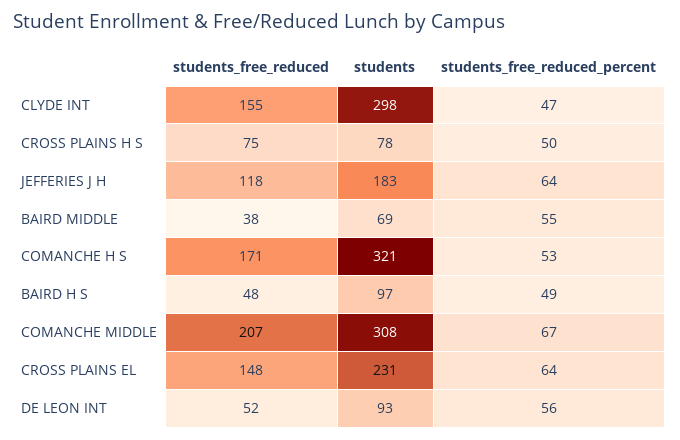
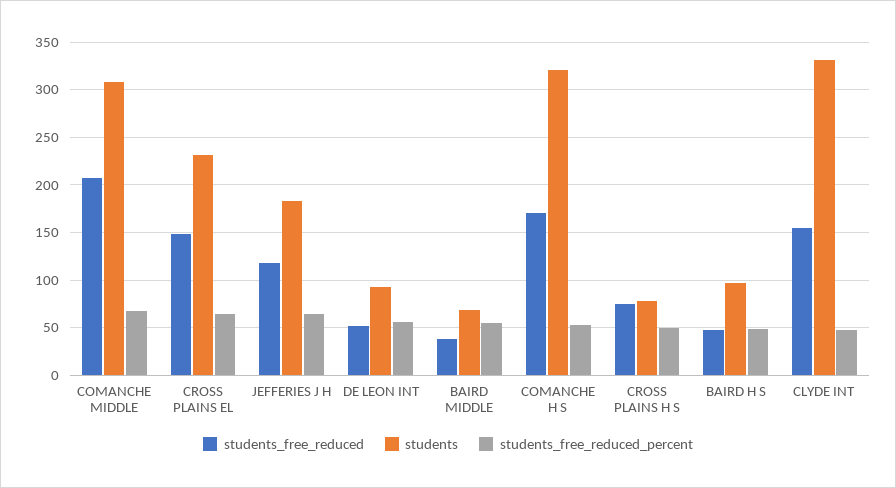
  {
    "students_free_reduced": {
      "CLYDE INT": 155,
      "CROSS PLAINS H S": 75,
      "JEFFERIES J H": 118,
      "BAIRD MIDDLE": 38,
      "COMANCHE H S": 171,
      "BAIRD H S": 48,
      "COMANCHE MIDDLE": 207,
      "CROSS PLAINS EL": 148,
      "DE LEON INT": 52
    },
    "students": {
-     "CLYDE INT": 298,
+     "CLYDE INT": 330,
      "CROSS PLAINS H S": 78,
      "JEFFERIES J H": 183,
      "BAIRD MIDDLE": 69,
      "COMANCHE H S": 321,
      "BAIRD H S": 97,
      "COMANCHE MIDDLE": 308,
      "CROSS PLAINS EL": 231,
      "DE LEON INT": 93
    },
    "students_free_reduced_percent": {
      "CLYDE INT": 47,
      "CROSS PLAINS H S": 50,
      "JEFFERIES J H": 64,
      "BAIRD MIDDLE": 55,
      "COMANCHE H S": 53,
      "BAIRD H S": 49,
      "COMANCHE MIDDLE": 67,
      "CROSS PLAINS EL": 64,
      "DE LEON INT": 56
    }
  }

